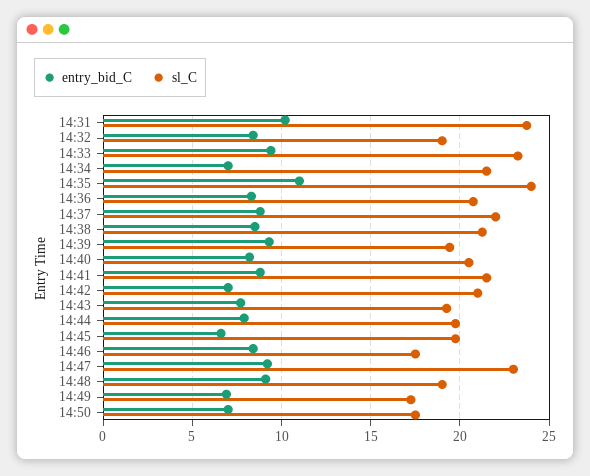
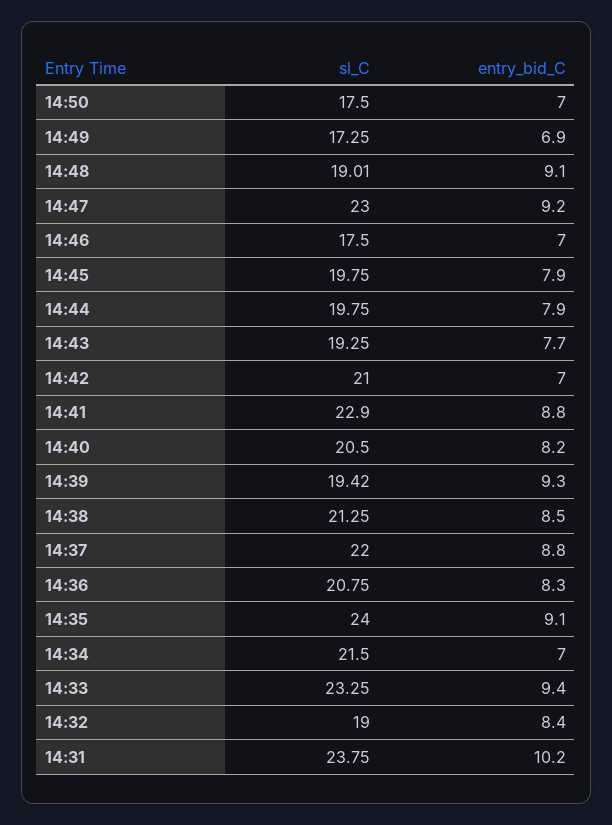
  {
    "entry_bid_C": {
      "14:31": 10.2,
      "14:32": 8.4,
      "14:33": 9.4,
      "14:34": 7,
-     "14:35": 11,
+     "14:35": 9.1,
      "14:36": 8.3,
      "14:37": 8.8,
      "14:38": 8.5,
      "14:39": 9.3,
      "14:40": 8.2,
      "14:41": 8.8,
      "14:42": 7,
      "14:43": 7.7,
      "14:44": 7.9,
-     "14:45": 6.5,
+     "14:45": 7.9,
-     "14:46": 8.5,
+     "14:46": 7,
      "14:47": 9.2,
      "14:48": 9.1,
      "14:49": 6.9,
      "14:50": 7
    },
    "sl_C": {
      "14:31": 23.75,
      "14:32": 19,
      "14:33": 23.25,
      "14:34": 21.5,
      "14:35": 24,
      "14:36": 20.75,
      "14:37": 22,
      "14:38": 21.25,
      "14:39": 19.42,
      "14:40": 20.5,
-     "14:41": 21.5,
+     "14:41": 22.9,
      "14:42": 21,
      "14:43": 19.25,
      "14:44": 19.75,
      "14:45": 19.75,
      "14:46": 17.5,
      "14:47": 23,
      "14:48": 19.01,
      "14:49": 17.25,
      "14:50": 17.5
    }
  }

